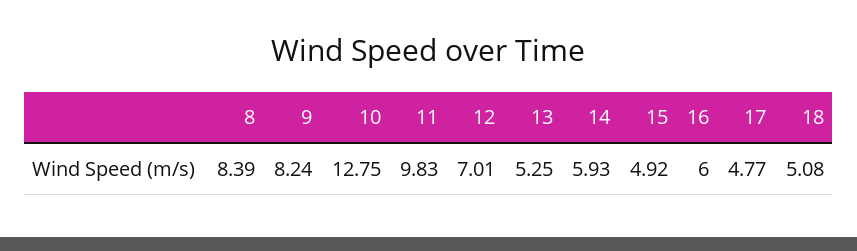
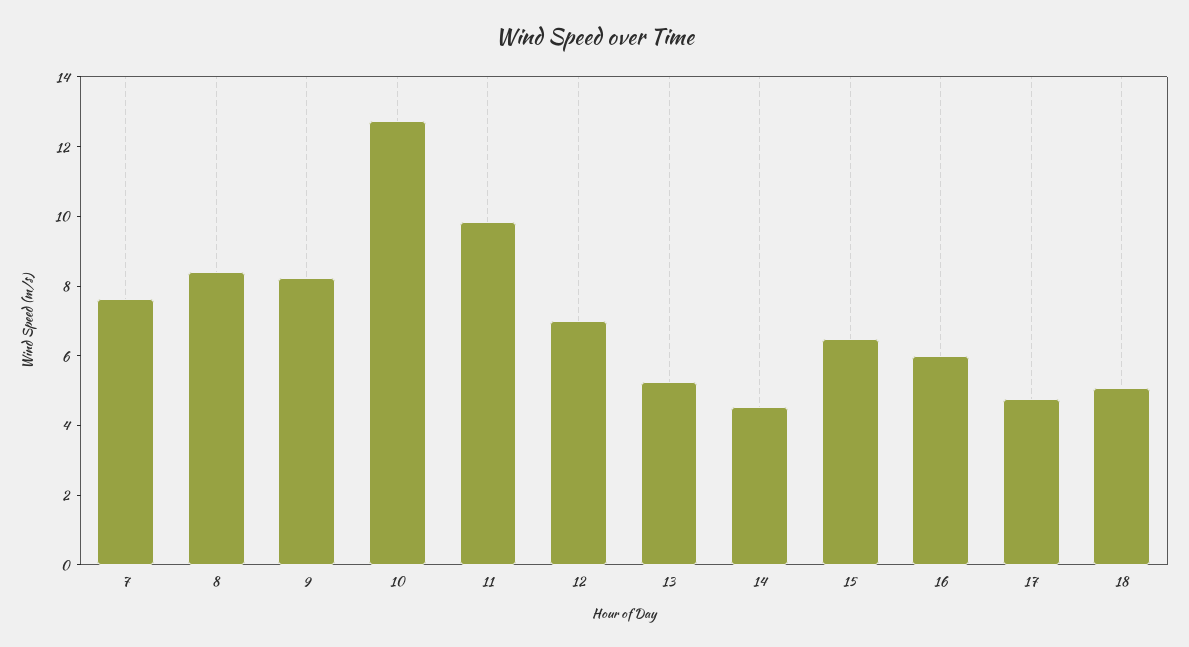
  {
    "8": 8.39,
    "9": 8.24,
    "10": 12.75,
    "11": 9.83,
    "12": 7.01,
    "13": 5.25,
-   "14": 5.93,
+   "14": 4.5,
-   "15": 4.92,
+   "15": 6.5,
    "16": 6,
    "17": 4.77,
-   "18": 5.08
+   "18": 5.08,
+   "7": 7.5
  }

